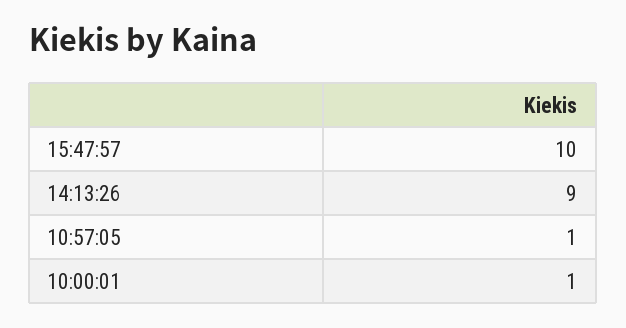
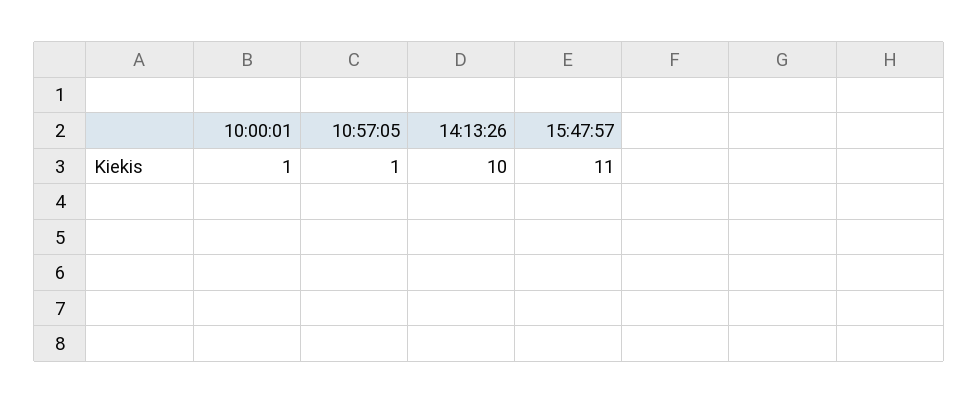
  {
-   "15:47:57": 10,
+   "15:47:57": 11,
-   "14:13:26": 9,
+   "14:13:26": 10,
    "10:57:05": 1,
    "10:00:01": 1
  }

